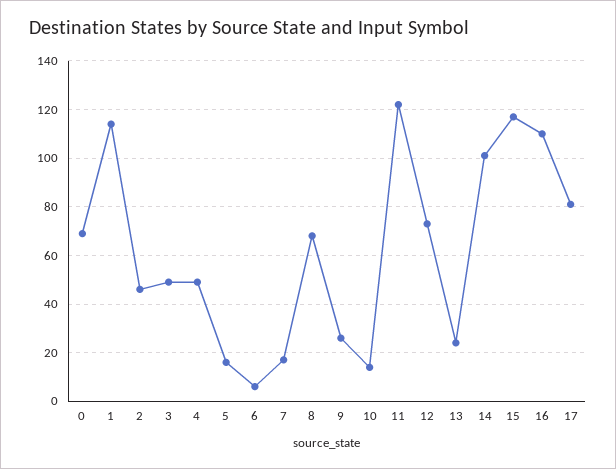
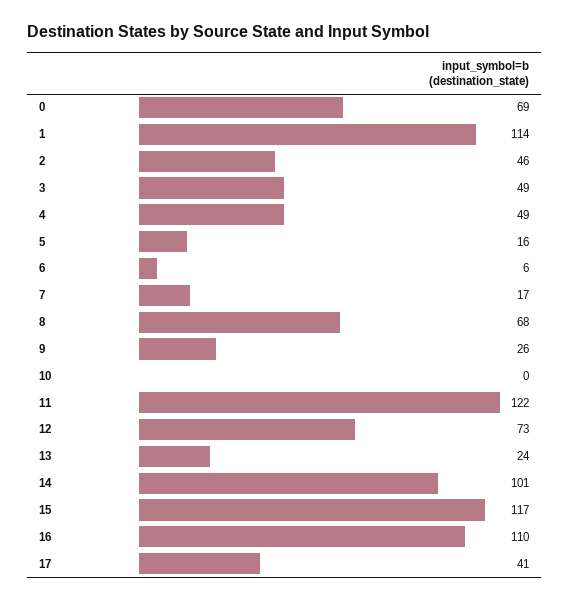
  {
    "0": 69,
    "1": 114,
    "2": 46,
    "3": 49,
    "4": 49,
    "5": 16,
    "6": 6,
    "7": 17,
    "8": 68,
    "9": 26,
-   "10": 15,
+   "10": 0,
    "11": 122,
    "12": 73,
    "13": 24,
    "14": 101,
    "15": 117,
    "16": 110,
-   "17": 80
+   "17": 41
  }

